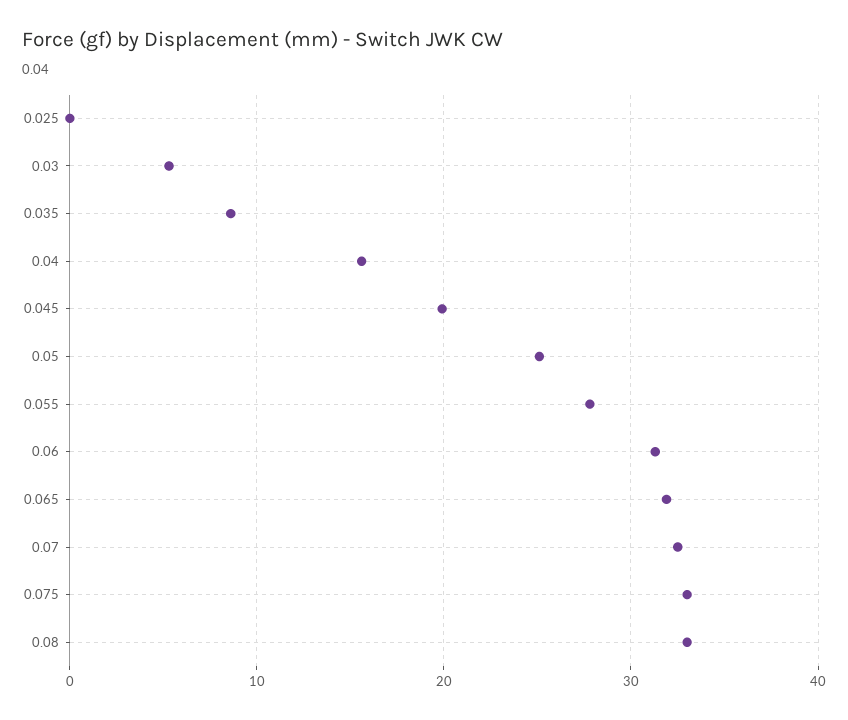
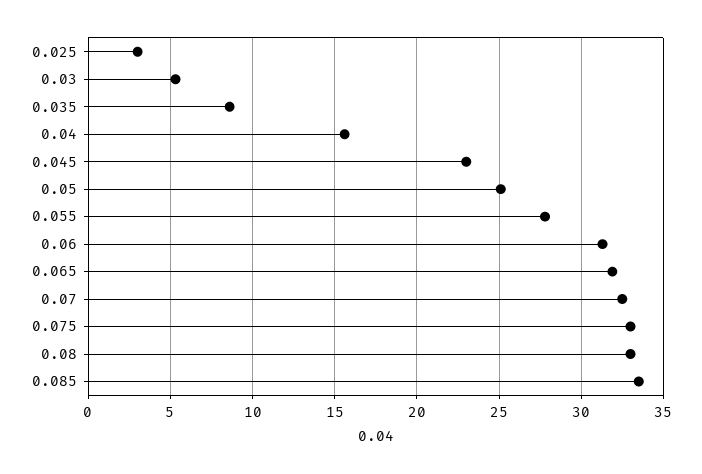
  {
-   "0.025": 0,
+   "0.025": 3,
    "0.03": 5.5,
    "0.035": 8.5,
    "0.04": 15.5,
-   "0.045": 20,
+   "0.045": 23,
    "0.05": 25,
    "0.055": 28,
    "0.06": 31.5,
    "0.065": 32,
    "0.07": 32.5,
    "0.075": 33,
-   "0.08": 33
+   "0.08": 33,
+   "0.085": 33.5
  }

